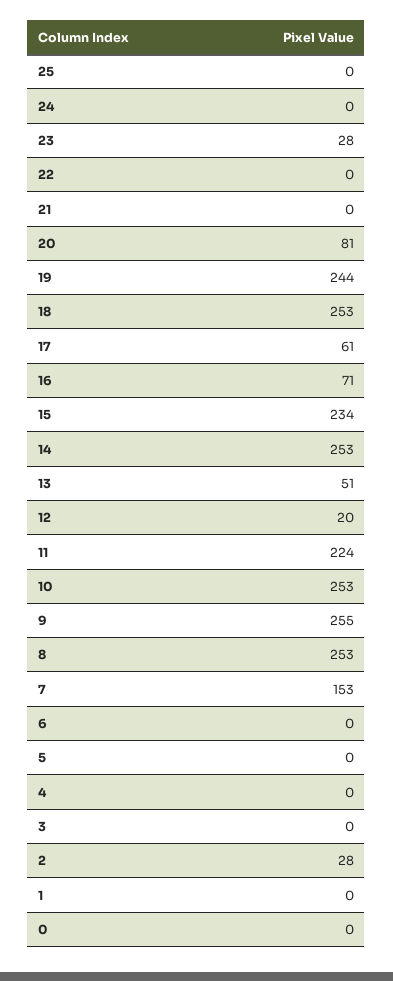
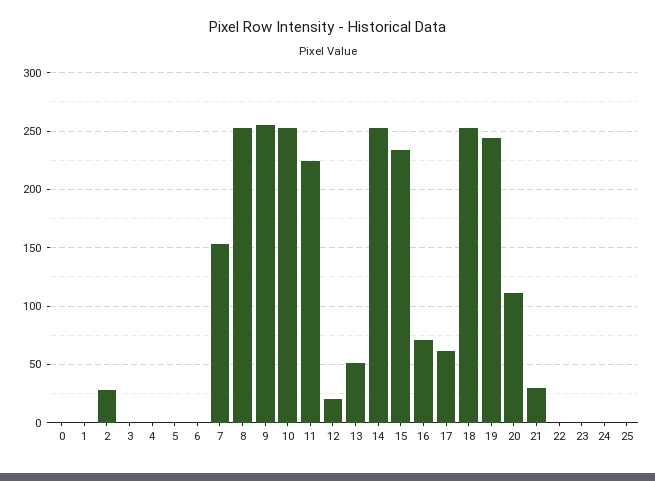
  {
    "25": 0,
    "24": 0,
-   "23": 28,
+   "23": 0,
    "22": 0,
-   "21": 0,
+   "21": 30,
-   "20": 81,
+   "20": 110,
    "19": 244,
    "18": 253,
    "17": 61,
    "16": 71,
    "15": 234,
    "14": 253,
    "13": 51,
    "12": 20,
    "11": 224,
    "10": 253,
    "9": 255,
    "8": 253,
    "7": 153,
    "6": 0,
    "5": 0,
    "4": 0,
    "3": 0,
    "2": 28,
    "1": 0,
    "0": 0
  }

